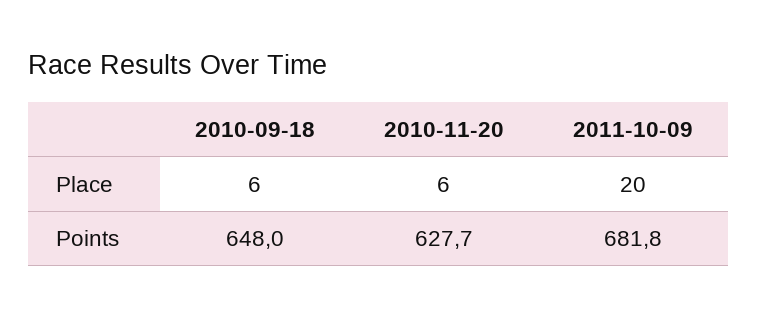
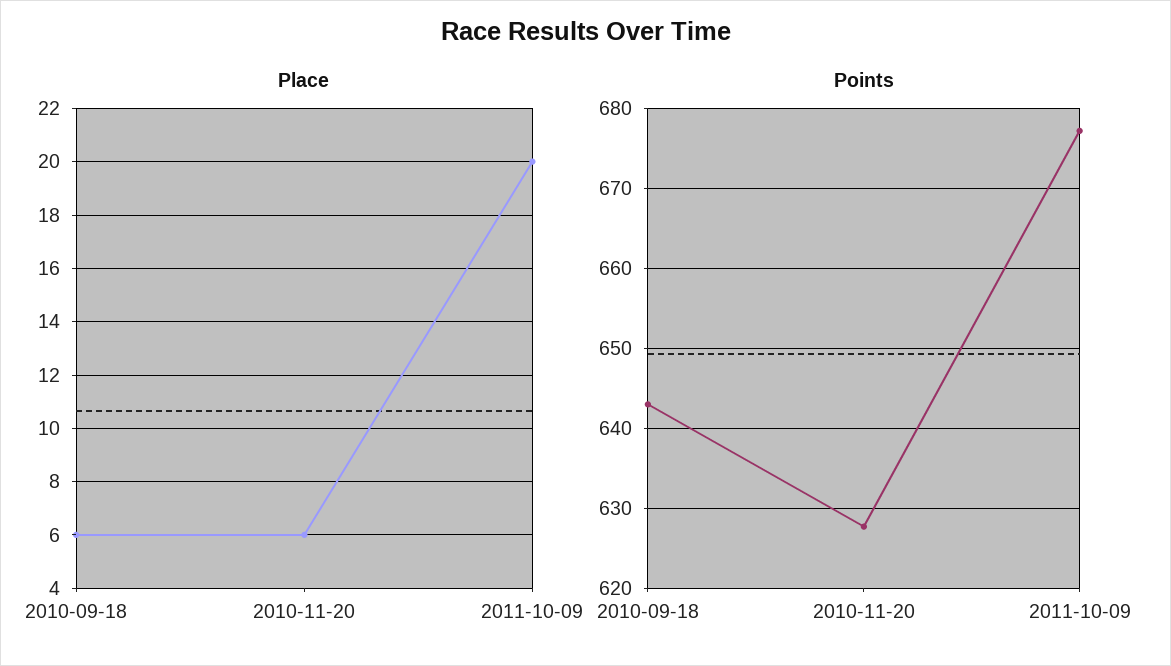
  {
    "Place": {
      "2010-09-18": 6,
      "2010-11-20": 6,
      "2011-10-09": 20
    },
    "Points": {
-     "2010-09-18": 648,
+     "2010-09-18": 643,
      "2010-11-20": 627.7,
-     "2011-10-09": 681.8
+     "2011-10-09": 677
    }
  }

